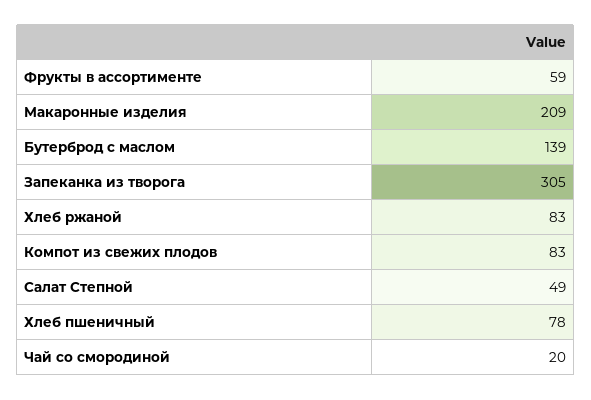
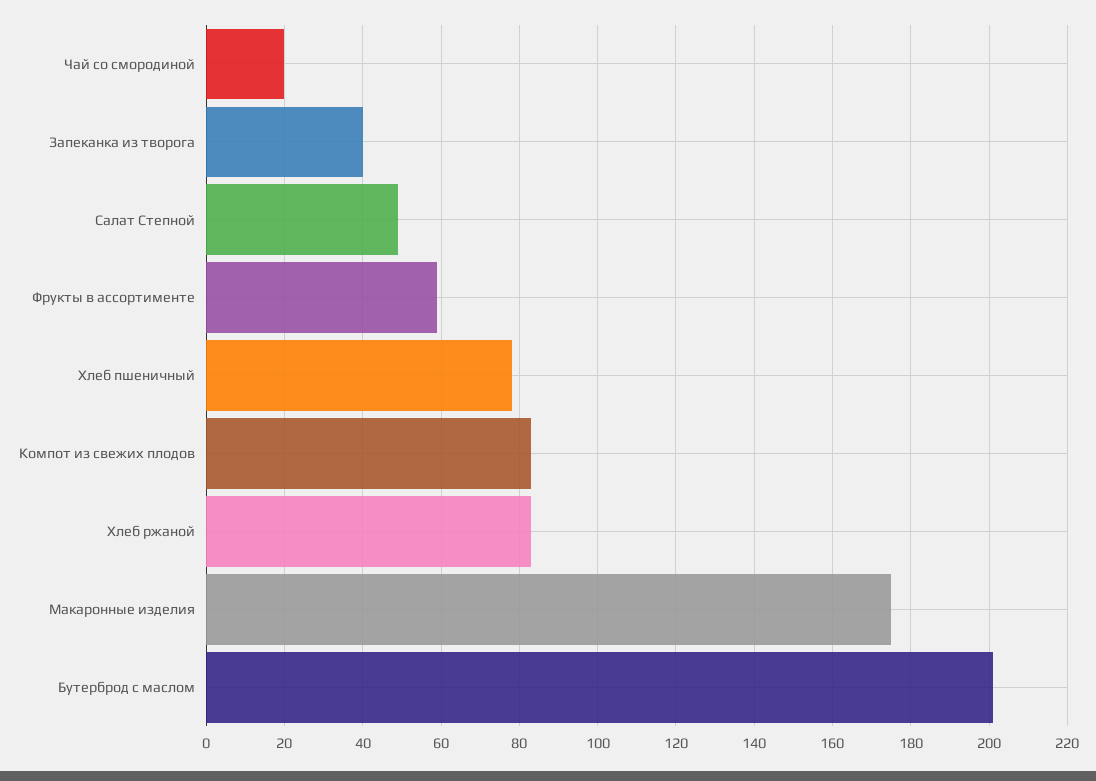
  {
    "Фрукты в ассортименте": 59,
-   "Макаронные изделия": 209,
+   "Макаронные изделия": 175,
-   "Бутерброд с маслом": 139,
+   "Бутерброд с маслом": 200,
-   "Запеканка из творога": 305,
+   "Запеканка из творога": 40,
    "Хлеб ржаной": 83,
    "Компот из свежих плодов": 83,
    "Салат Степной": 49,
    "Хлеб пшеничный": 78,
    "Чай со смородиной": 20
  }

